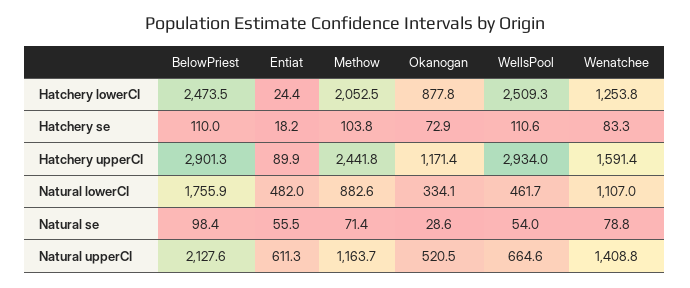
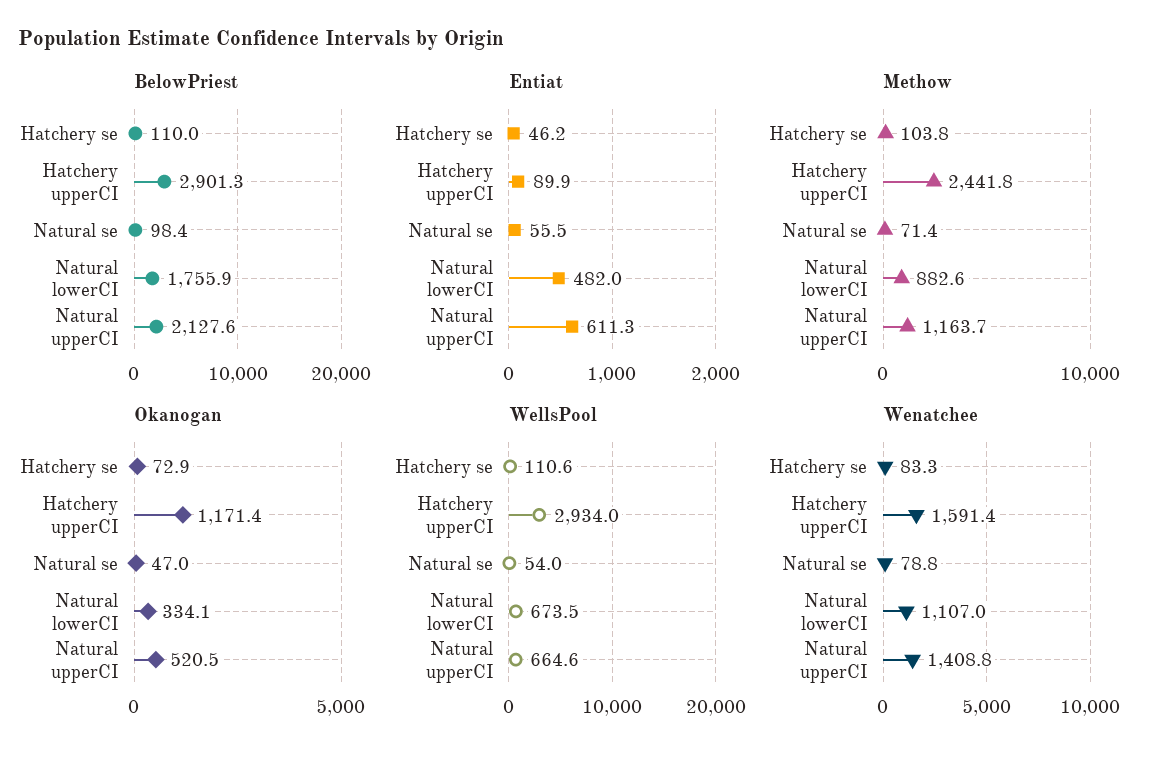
  {
    "BelowPriest": {
-     "Hatchery lowerCI": 2473.5,
      "Hatchery se": 110,
      "Hatchery upperCI": 2901.3,
      "Natural lowerCI": 1755.9,
      "Natural se": 98.4,
      "Natural upperCI": 2127.6
    },
    "Entiat": {
-     "Hatchery lowerCI": 24.4,
-     "Hatchery se": 18.2,
+     "Hatchery se": 46.2,
      "Hatchery upperCI": 89.9,
      "Natural lowerCI": 482,
      "Natural se": 55.5,
      "Natural upperCI": 611.3
    },
    "Methow": {
-     "Hatchery lowerCI": 2052.5,
      "Hatchery se": 103.8,
      "Hatchery upperCI": 2441.8,
      "Natural lowerCI": 882.6,
      "Natural se": 71.4,
      "Natural upperCI": 1163.7
    },
    "Okanogan": {
-     "Hatchery lowerCI": 877.8,
      "Hatchery se": 72.9,
      "Hatchery upperCI": 1171.4,
      "Natural lowerCI": 334.1,
-     "Natural se": 28.6,
+     "Natural se": 47,
      "Natural upperCI": 520.5
    },
    "WellsPool": {
-     "Hatchery lowerCI": 2509.3,
      "Hatchery se": 110.6,
      "Hatchery upperCI": 2934,
-     "Natural lowerCI": 461.7,
+     "Natural lowerCI": 673.5,
      "Natural se": 54,
      "Natural upperCI": 664.6
    },
    "Wenatchee": {
-     "Hatchery lowerCI": 1253.8,
      "Hatchery se": 83.3,
      "Hatchery upperCI": 1591.4,
      "Natural lowerCI": 1107,
      "Natural se": 78.8,
      "Natural upperCI": 1408.8
    }
  }

